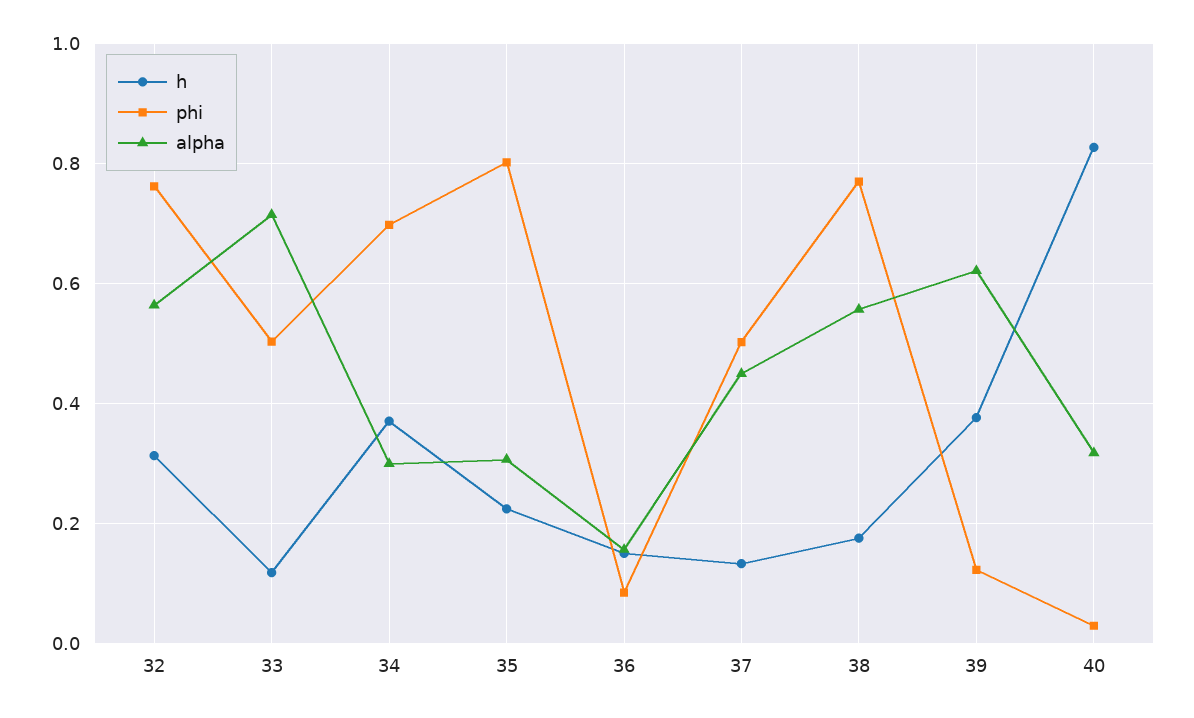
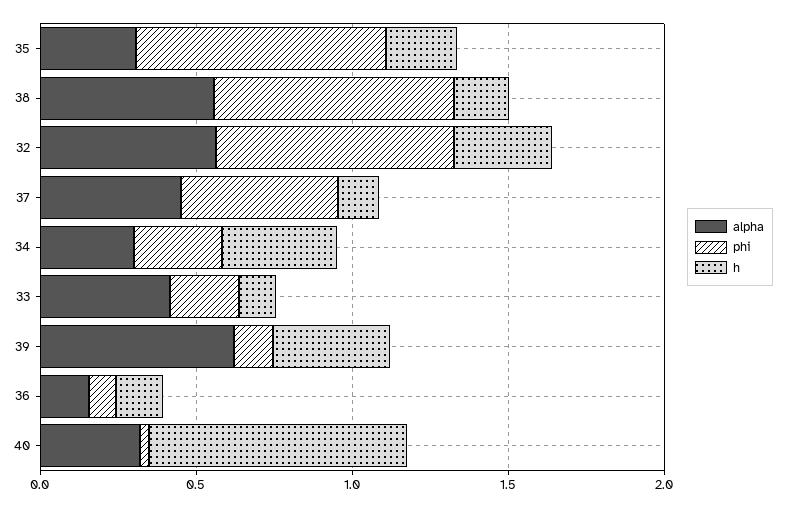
  {
    "h": {
      "32": 0.32,
      "33": 0.12,
      "34": 0.38,
      "35": 0.22,
      "36": 0.16,
      "37": 0.14,
      "38": 0.18,
      "39": 0.38,
      "40": 0.82
    },
    "phi": {
      "32": 0.76,
-     "33": 0.5,
+     "33": 0.2,
-     "34": 0.7,
+     "34": 0.3,
      "35": 0.8,
      "36": 0.08,
      "37": 0.5,
      "38": 0.76,
      "39": 0.12,
      "40": 0.04
    },
    "alpha": {
      "32": 0.56,
-     "33": 0.72,
+     "33": 0.4,
      "34": 0.3,
      "35": 0.3,
      "36": 0.16,
      "37": 0.46,
      "38": 0.56,
      "39": 0.62,
      "40": 0.32
    }
  }

